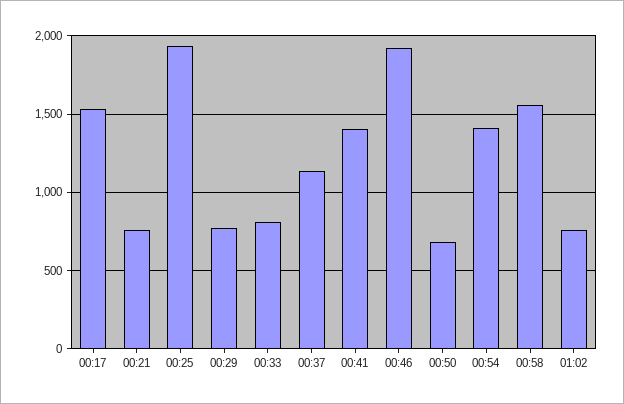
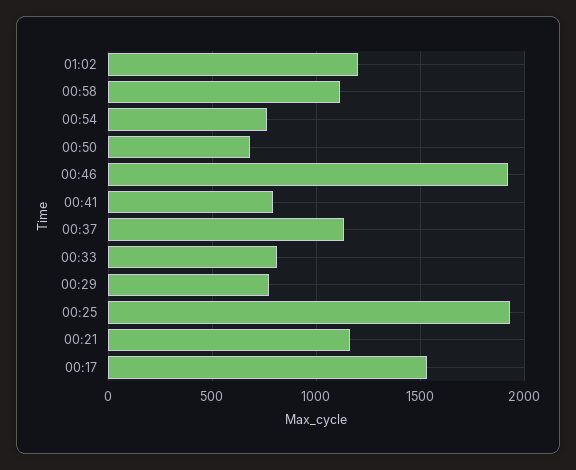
  {
    "00:17": 1550,
-   "00:21": 750,
+   "00:21": 1150,
    "00:25": 1950,
    "00:29": 750,
    "00:33": 800,
    "00:37": 1150,
-   "00:41": 1400,
+   "00:41": 800,
    "00:46": 1900,
    "00:50": 700,
-   "00:54": 1400,
+   "00:54": 750,
-   "00:58": 1550,
+   "00:58": 1100,
-   "01:02": 750
+   "01:02": 1200
  }

